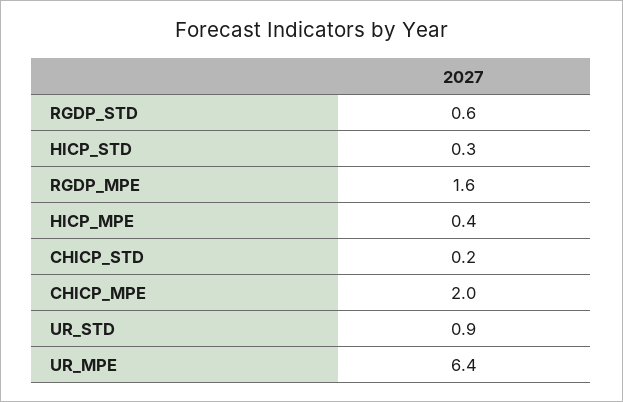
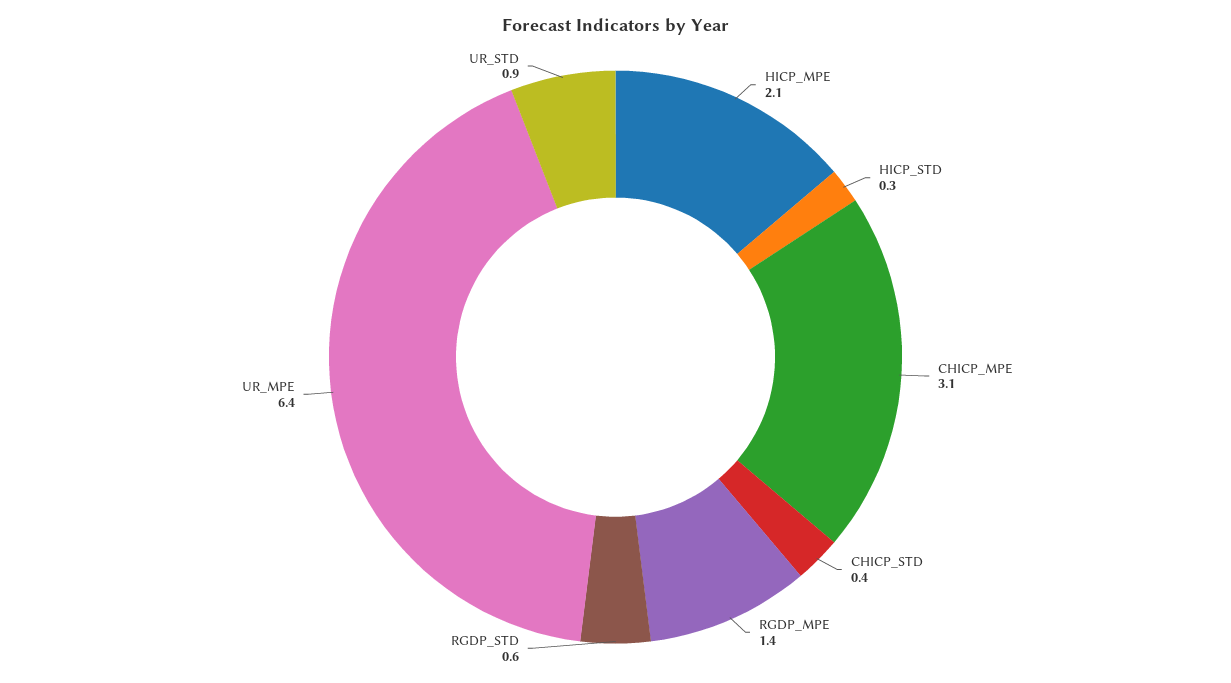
  {
    "RGDP_STD": 0.6,
    "HICP_STD": 0.3,
-   "RGDP_MPE": 1.6,
+   "RGDP_MPE": 1.4,
-   "HICP_MPE": 0.4,
+   "HICP_MPE": 2.1,
-   "CHICP_STD": 0.2,
+   "CHICP_STD": 0.4,
-   "CHICP_MPE": 2,
+   "CHICP_MPE": 3.1,
    "UR_STD": 0.9,
    "UR_MPE": 6.4
  }

